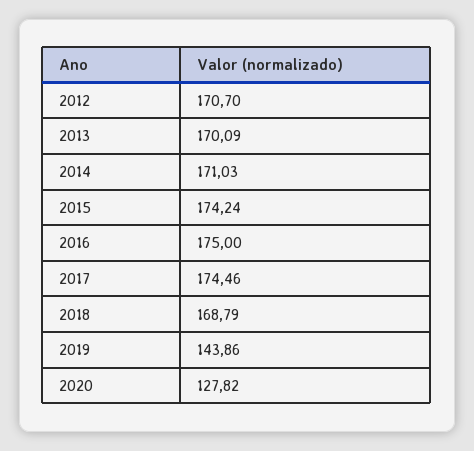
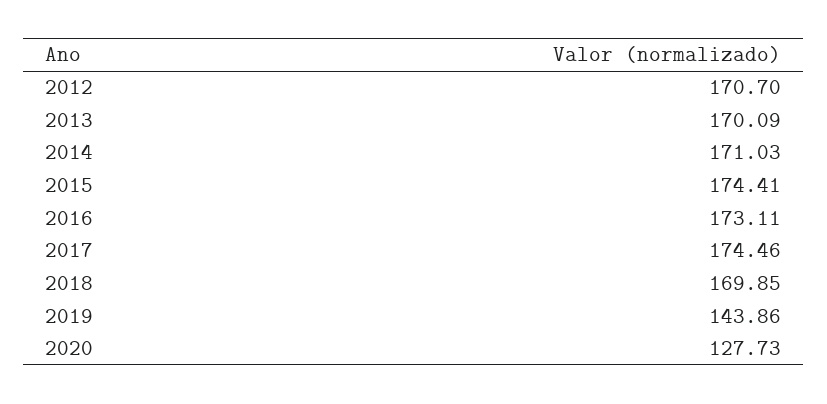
  {
    "2012": 170.7,
    "2013": 170.09,
    "2014": 171.03,
-   "2015": 174.24,
+   "2015": 174.41,
-   "2016": 175,
+   "2016": 173.11,
    "2017": 174.46,
-   "2018": 168.79,
+   "2018": 169.85,
    "2019": 143.86,
-   "2020": 127.82
+   "2020": 127.73
  }

